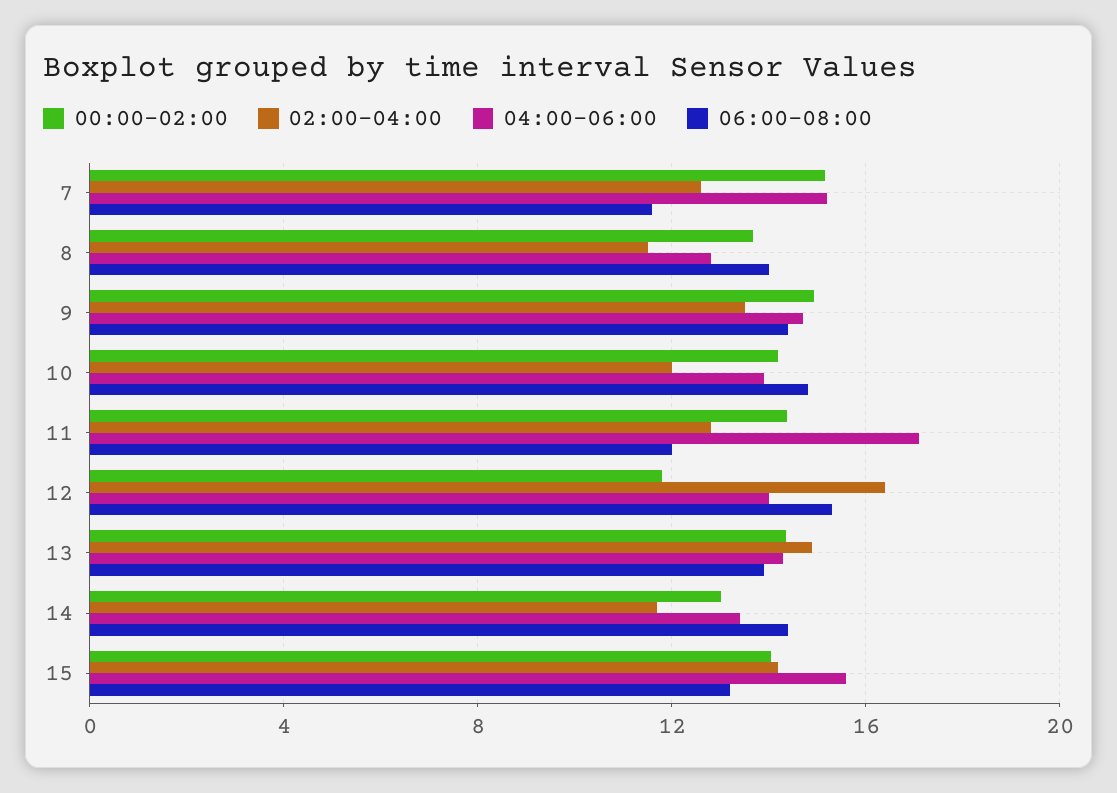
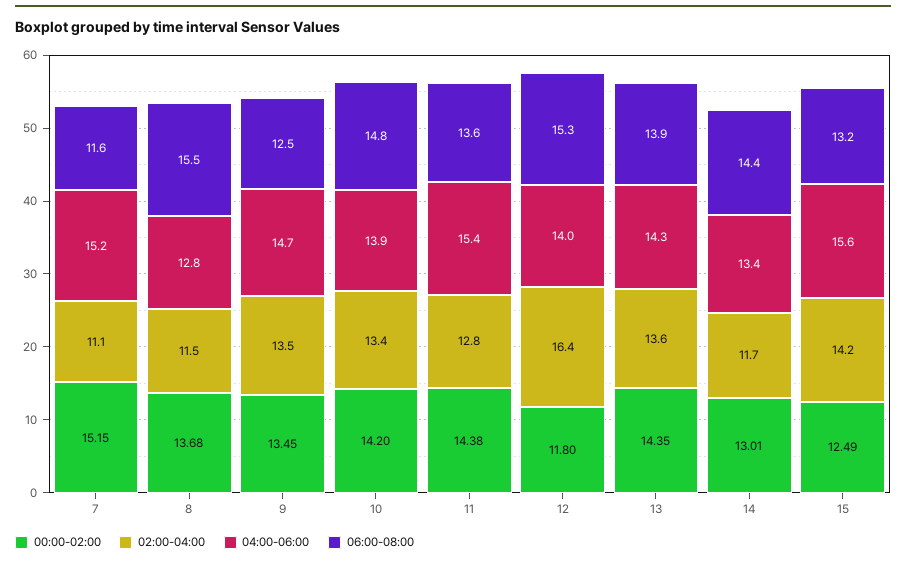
  {
    "00:00-02:00": {
      "7": 15.15,
      "8": 13.68,
-     "9": 15,
+     "9": 13.45,
      "10": 14.2,
      "11": 14.38,
      "12": 11.8,
      "13": 14.35,
      "14": 13.01,
-     "15": 14
+     "15": 12.49
    },
    "02:00-04:00": {
-     "7": 12.5,
+     "7": 11.1,
      "8": 11.5,
      "9": 13.5,
-     "10": 12,
+     "10": 13.4,
      "11": 12.8,
      "12": 16.4,
-     "13": 15,
+     "13": 13.6,
      "14": 11.7,
      "15": 14.2
    },
    "04:00-06:00": {
      "7": 15.2,
      "8": 12.8,
      "9": 14.7,
      "10": 13.9,
-     "11": 17,
+     "11": 15.4,
      "12": 14,
      "13": 14.3,
      "14": 13.4,
      "15": 15.6
    },
    "06:00-08:00": {
      "7": 11.6,
-     "8": 14,
+     "8": 15.5,
-     "9": 14.5,
+     "9": 12.5,
      "10": 14.8,
-     "11": 12,
+     "11": 13.6,
      "12": 15.3,
      "13": 13.9,
      "14": 14.4,
      "15": 13.2
    }
  }

